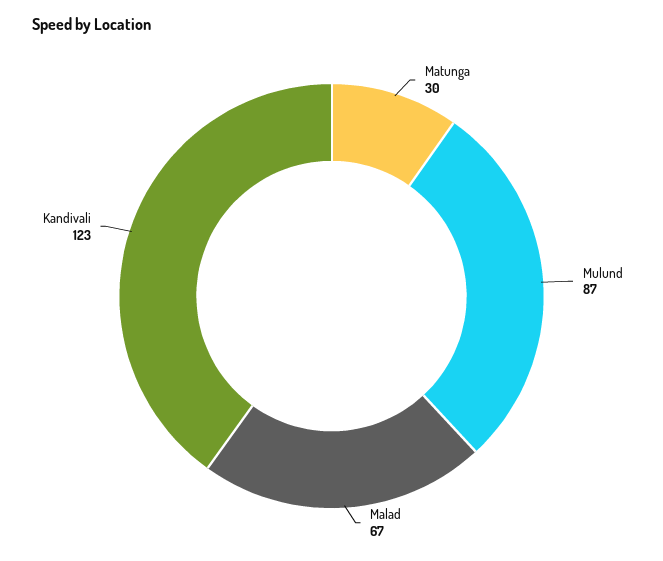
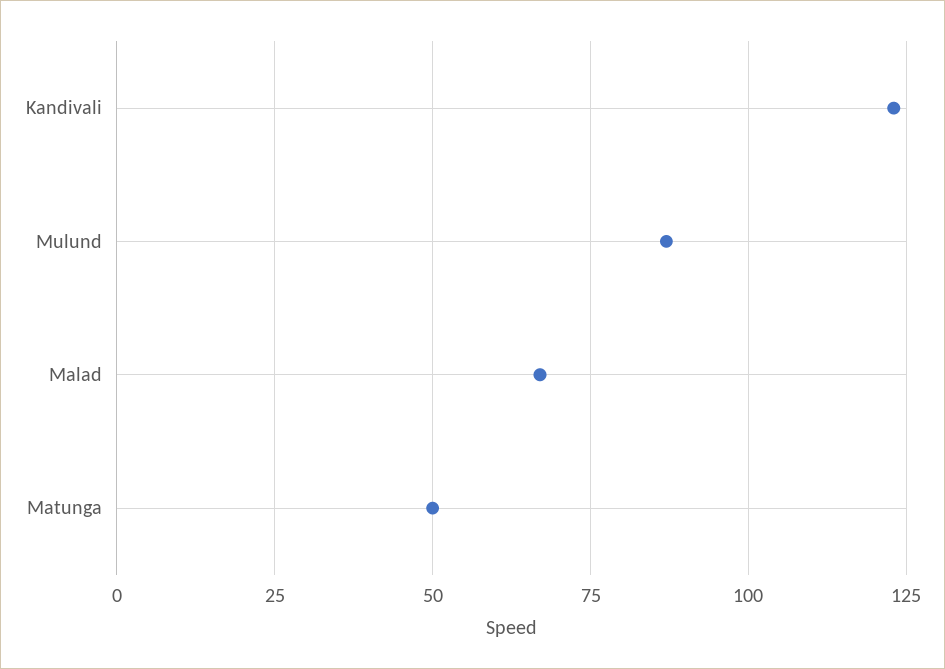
  {
-   "Matunga": 30,
+   "Matunga": 50,
    "Mulund": 87,
    "Malad": 67,
    "Kandivali": 123
  }

